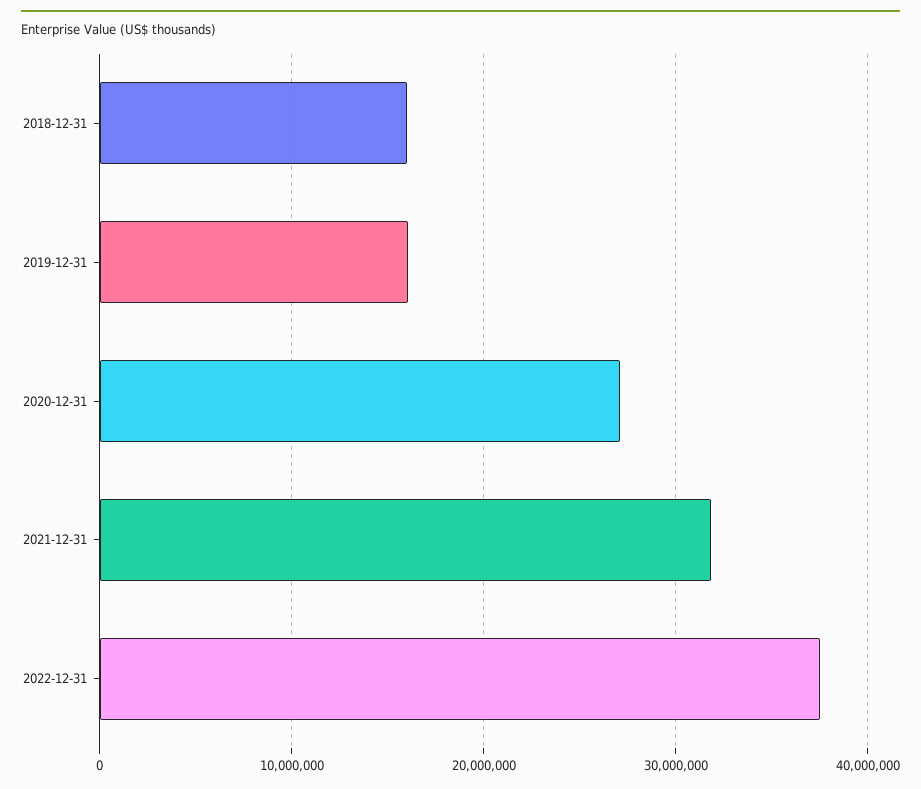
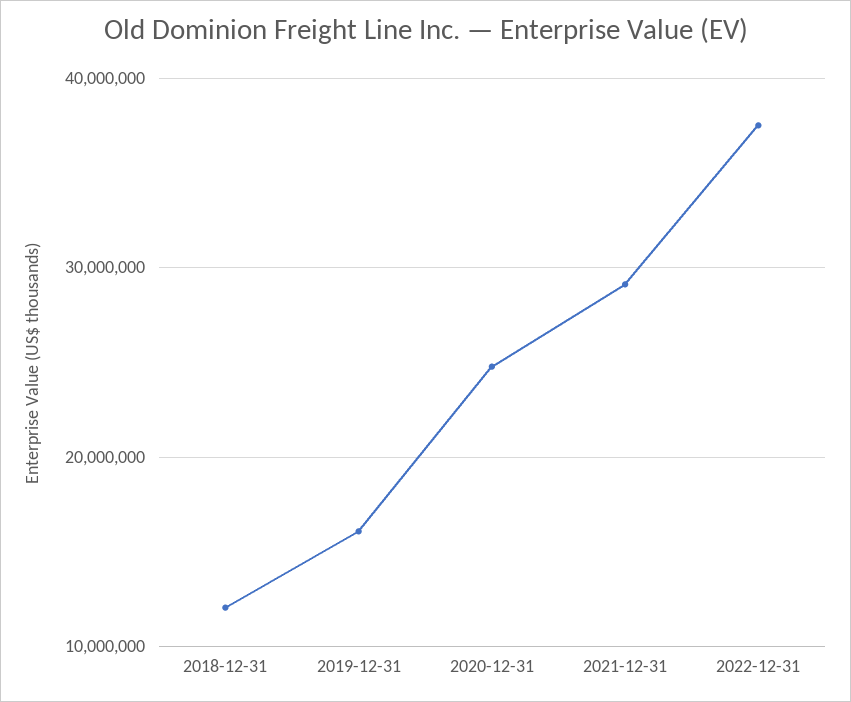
  {
-   "2018-12-31": 16000000,
+   "2018-12-31": 12000000,
    "2019-12-31": 16000000,
-   "2020-12-31": 27000000,
+   "2020-12-31": 25000000,
-   "2021-12-31": 32000000,
+   "2021-12-31": 29000000,
    "2022-12-31": 37000000
  }

